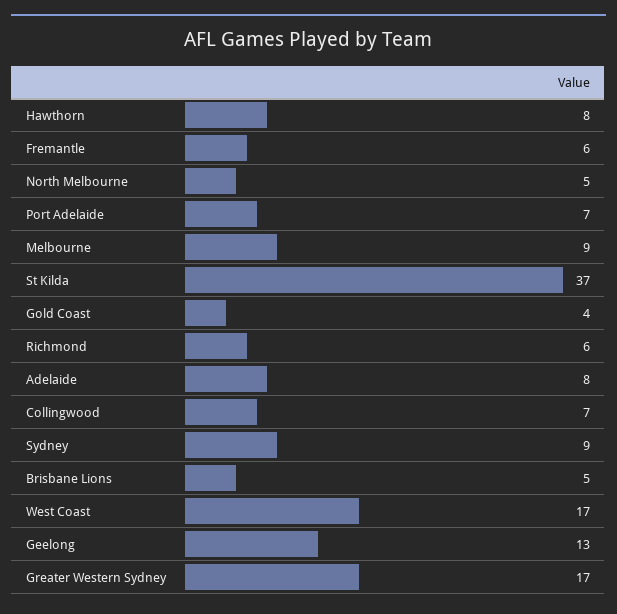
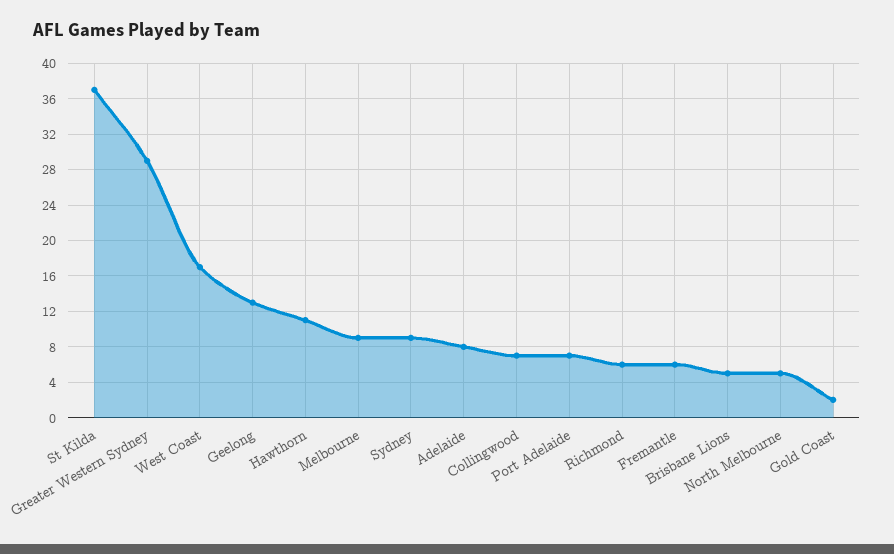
  {
-   "Hawthorn": 8,
+   "Hawthorn": 11,
    "Fremantle": 6,
    "North Melbourne": 5,
    "Port Adelaide": 7,
    "Melbourne": 9,
    "St Kilda": 37,
-   "Gold Coast": 4,
+   "Gold Coast": 2,
    "Richmond": 6,
    "Adelaide": 8,
    "Collingwood": 7,
    "Sydney": 9,
    "Brisbane Lions": 5,
    "West Coast": 17,
    "Geelong": 13,
-   "Greater Western Sydney": 17
+   "Greater Western Sydney": 29
  }

